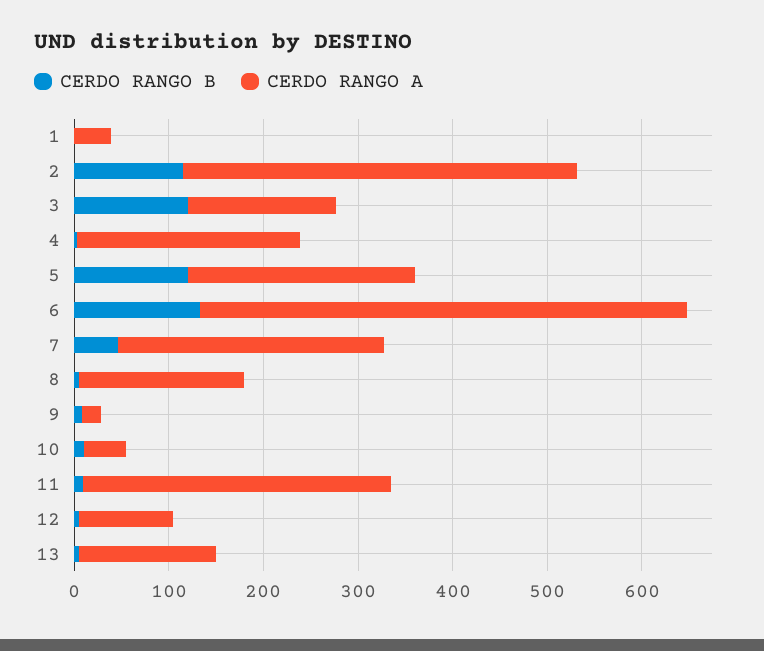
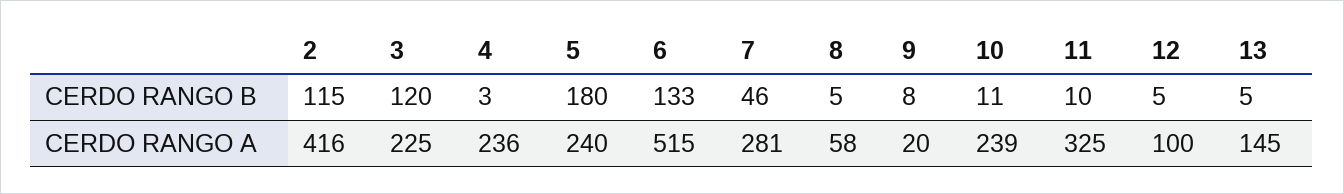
  {
    "CERDO RANGO B": {
-     "1": 0,
      "2": 115,
      "3": 120,
      "4": 3,
-     "5": 120,
+     "5": 180,
      "6": 133,
      "7": 46,
      "8": 5,
      "9": 8,
      "10": 11,
      "11": 10,
      "12": 5,
      "13": 5
    },
    "CERDO RANGO A": {
-     "1": 40,
      "2": 416,
-     "3": 160,
+     "3": 225,
      "4": 236,
      "5": 240,
      "6": 515,
      "7": 281,
-     "8": 180,
+     "8": 58,
      "9": 20,
-     "10": 40,
+     "10": 239,
      "11": 325,
      "12": 100,
      "13": 145
    }
  }

